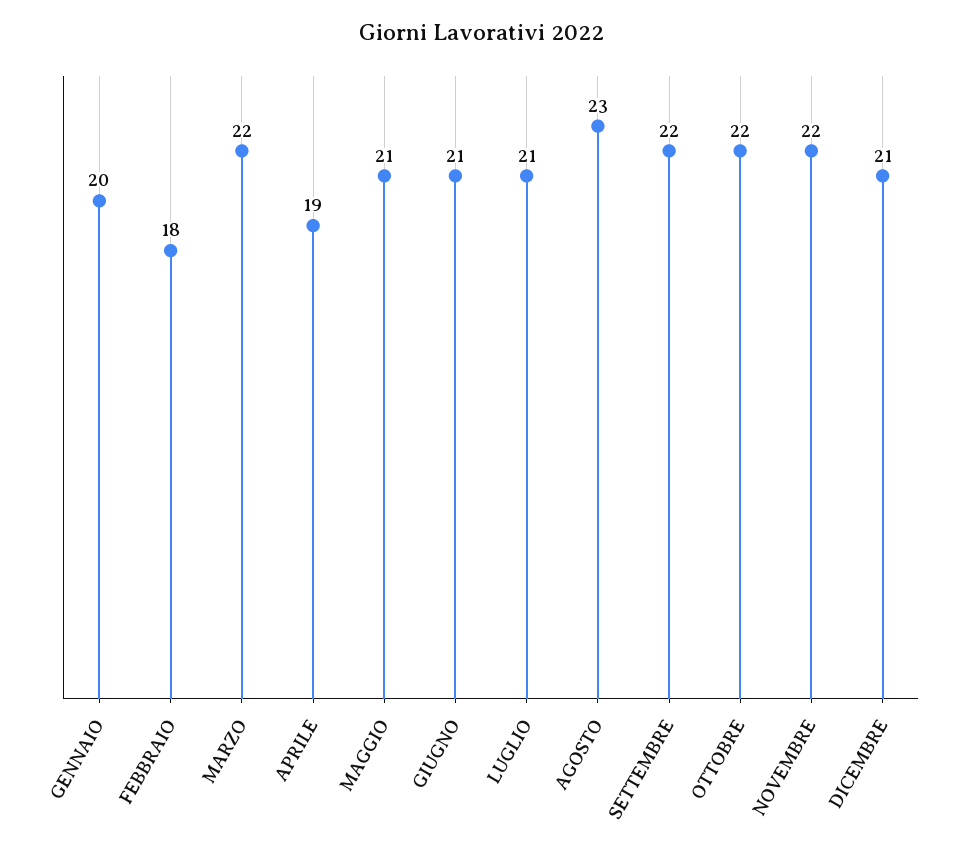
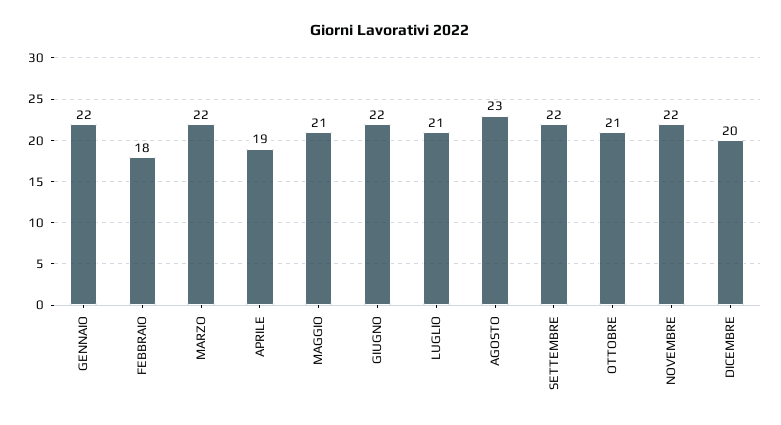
  {
-   "GENNAIO": 20,
+   "GENNAIO": 22,
    "FEBBRAIO": 18,
    "MARZO": 22,
    "APRILE": 19,
    "MAGGIO": 21,
-   "GIUGNO": 21,
+   "GIUGNO": 22,
    "LUGLIO": 21,
    "AGOSTO": 23,
    "SETTEMBRE": 22,
-   "OTTOBRE": 22,
+   "OTTOBRE": 21,
    "NOVEMBRE": 22,
-   "DICEMBRE": 21
+   "DICEMBRE": 20
  }

